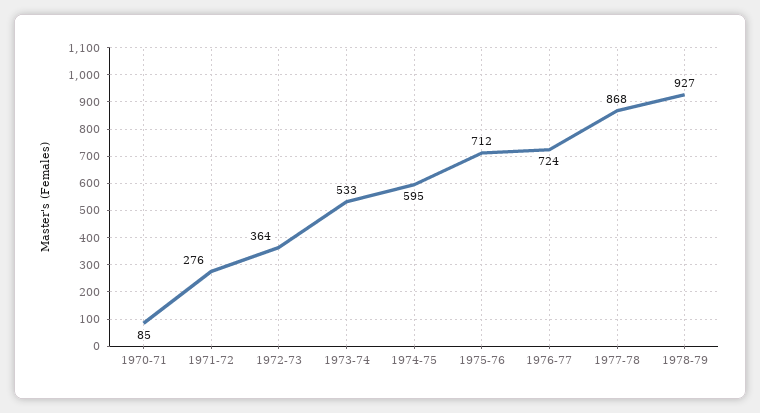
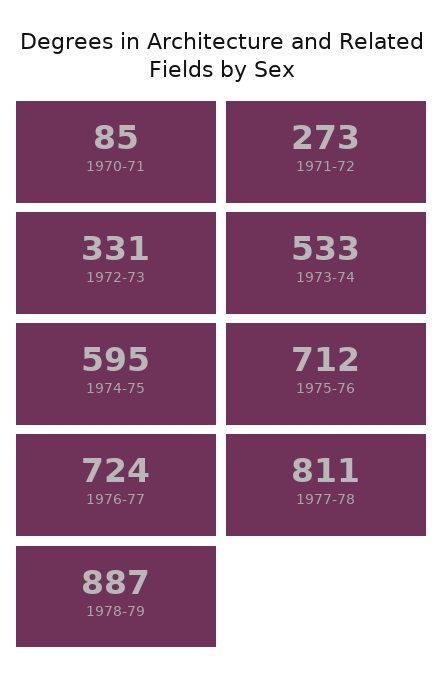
  {
    "1970-71": 85,
-   "1971-72": 276,
+   "1971-72": 273,
-   "1972-73": 364,
+   "1972-73": 331,
    "1973-74": 533,
    "1974-75": 595,
    "1975-76": 712,
    "1976-77": 724,
-   "1977-78": 868,
+   "1977-78": 811,
-   "1978-79": 927
+   "1978-79": 887
  }

